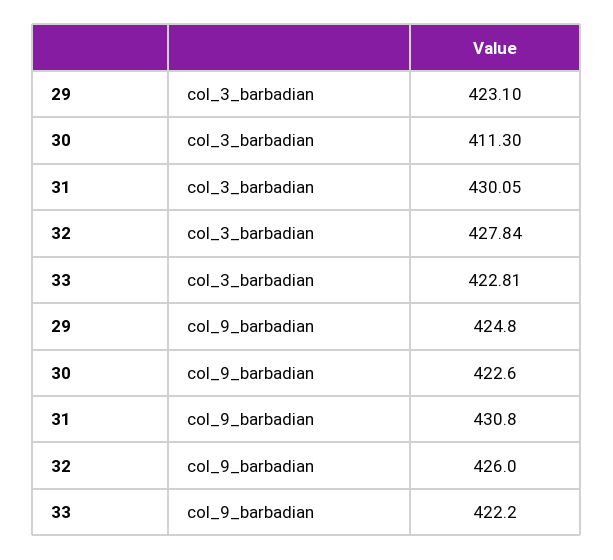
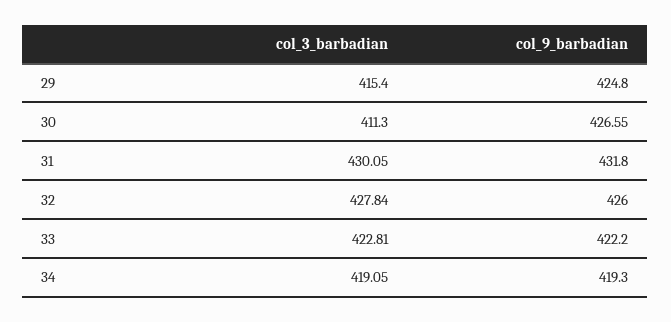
  {
    "29": {
-     "col_3_barbadian": 423.1,
+     "col_3_barbadian": 415.4,
      "col_9_barbadian": 424.8
    },
    "30": {
      "col_3_barbadian": 411.3,
-     "col_9_barbadian": 422.6
+     "col_9_barbadian": 426.55
    },
    "31": {
      "col_3_barbadian": 430.05,
-     "col_9_barbadian": 430.8
+     "col_9_barbadian": 431.8
    },
    "32": {
      "col_3_barbadian": 427.84,
      "col_9_barbadian": 426
    },
    "33": {
      "col_3_barbadian": 422.81,
      "col_9_barbadian": 422.2
-   }
+   },
+   "34": {
+     "col_3_barbadian": 419.05,
+     "col_9_barbadian": 419.3
+   }
  }

